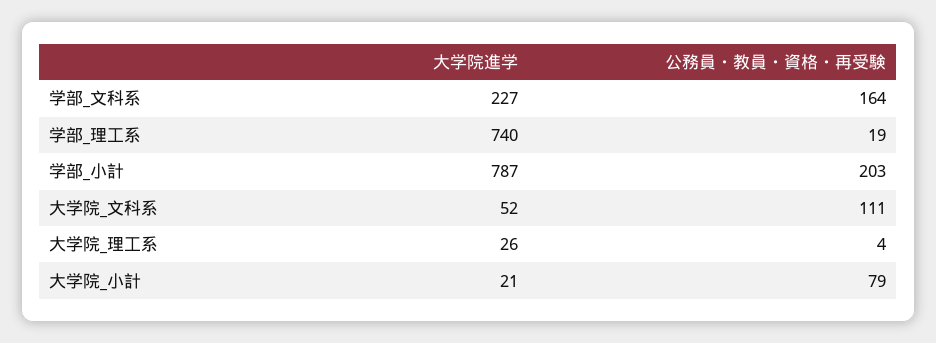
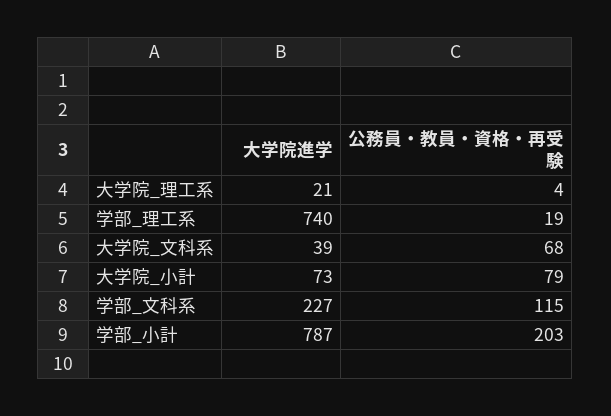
  {
    "大学院進学": {
      "学部_文科系": 227,
      "学部_理工系": 740,
      "学部_小計": 787,
-     "大学院_文科系": 52,
+     "大学院_文科系": 39,
-     "大学院_理工系": 26,
+     "大学院_理工系": 21,
-     "大学院_小計": 21
+     "大学院_小計": 73
    },
    "公務員・教員・資格・再受験": {
-     "学部_文科系": 164,
+     "学部_文科系": 115,
      "学部_理工系": 19,
      "学部_小計": 203,
-     "大学院_文科系": 111,
+     "大学院_文科系": 68,
      "大学院_理工系": 4,
      "大学院_小計": 79
    }
  }

